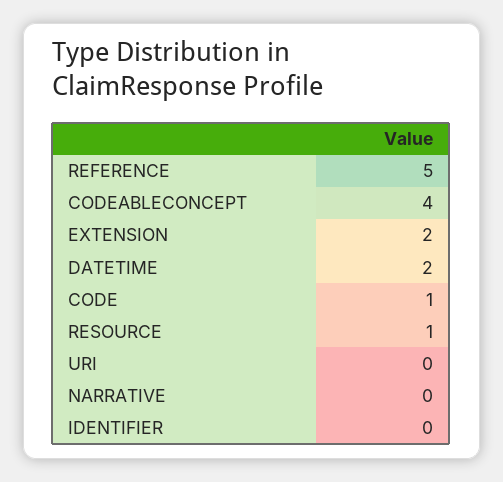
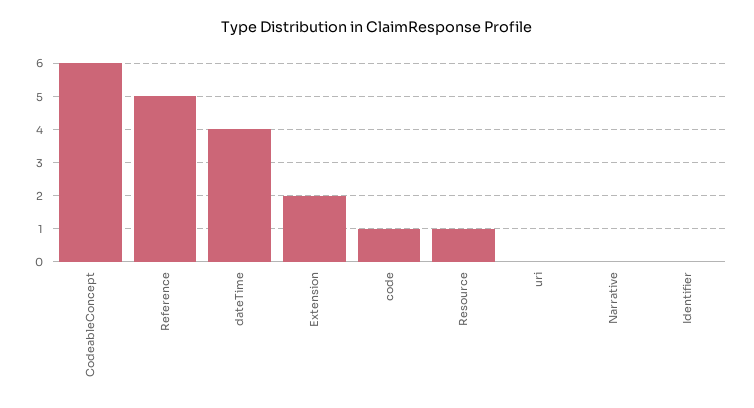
  {
    "REFERENCE": 5,
-   "CODEABLECONCEPT": 4,
+   "CODEABLECONCEPT": 6,
    "EXTENSION": 2,
-   "DATETIME": 2,
+   "DATETIME": 4,
    "CODE": 1,
    "RESOURCE": 1,
    "URI": 0,
    "NARRATIVE": 0,
    "IDENTIFIER": 0
  }

